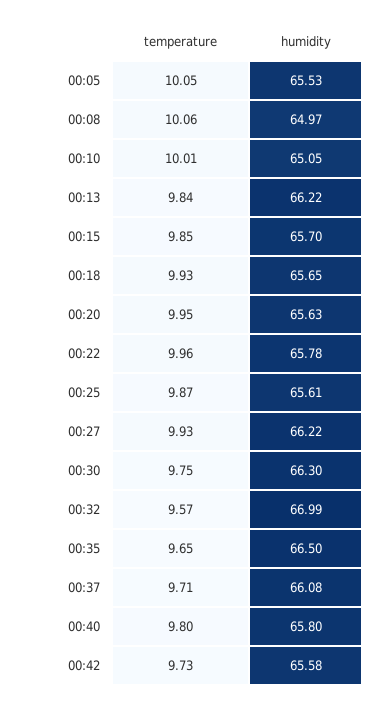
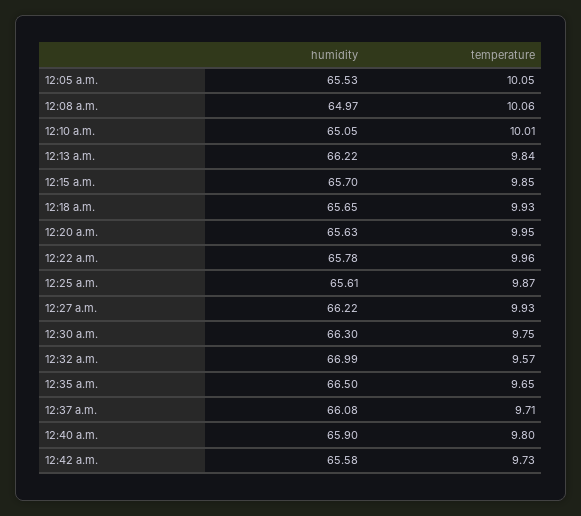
  {
    "temperature": {
      "00:05": 10.05,
      "00:08": 10.06,
      "00:10": 10.01,
      "00:13": 9.84,
      "00:15": 9.85,
      "00:18": 9.93,
      "00:20": 9.95,
      "00:22": 9.96,
      "00:25": 9.87,
      "00:27": 9.93,
      "00:30": 9.75,
      "00:32": 9.57,
      "00:35": 9.65,
      "00:37": 9.71,
      "00:40": 9.8,
      "00:42": 9.73
    },
    "humidity": {
      "00:05": 65.53,
      "00:08": 64.97,
      "00:10": 65.05,
      "00:13": 66.22,
      "00:15": 65.7,
      "00:18": 65.65,
      "00:20": 65.63,
      "00:22": 65.78,
      "00:25": 65.61,
      "00:27": 66.22,
      "00:30": 66.3,
      "00:32": 66.99,
      "00:35": 66.5,
      "00:37": 66.08,
-     "00:40": 65.8,
+     "00:40": 65.9,
      "00:42": 65.58
    }
  }

